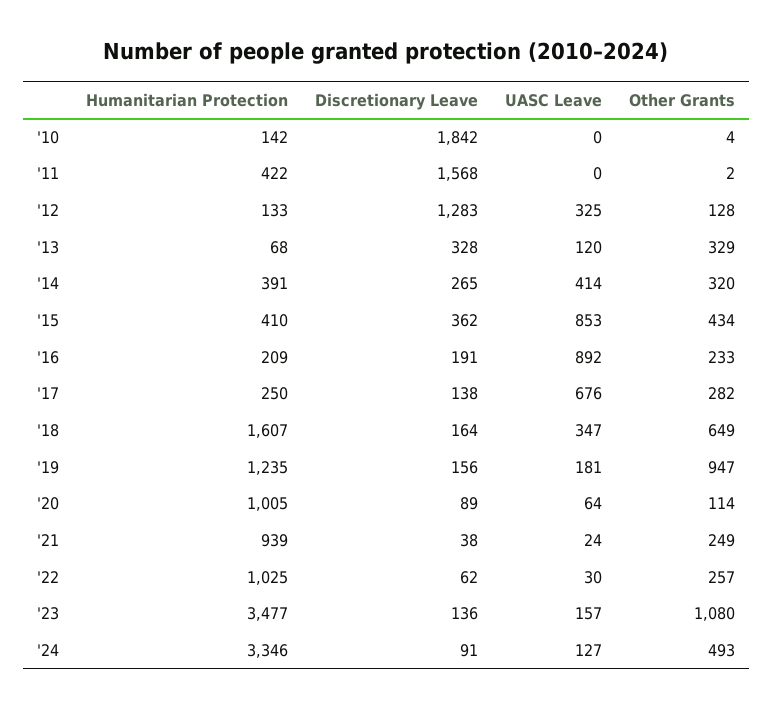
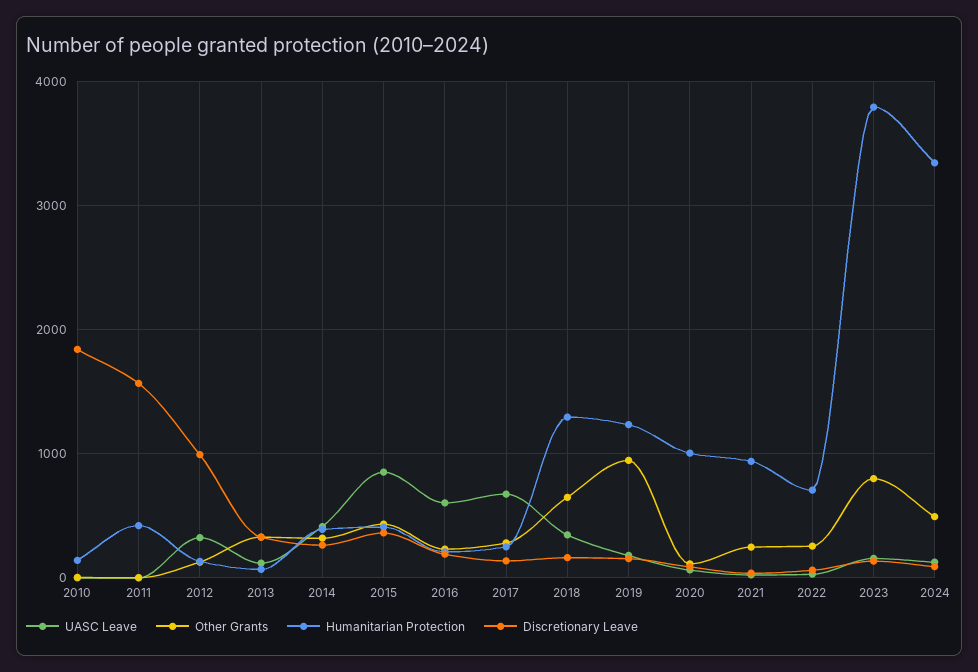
  {
    "Humanitarian Protection": {
      "'10": 142,
      "'11": 422,
      "'12": 133,
      "'13": 68,
      "'14": 391,
      "'15": 410,
      "'16": 209,
      "'17": 250,
-     "'18": 1607,
+     "'18": 1300,
      "'19": 1235,
      "'20": 1005,
      "'21": 939,
-     "'22": 1025,
+     "'22": 700,
-     "'23": 3477,
+     "'23": 3800,
      "'24": 3346
    },
    "Discretionary Leave": {
      "'10": 1842,
      "'11": 1568,
-     "'12": 1283,
+     "'12": 1000,
      "'13": 328,
      "'14": 265,
      "'15": 362,
      "'16": 191,
      "'17": 138,
      "'18": 164,
      "'19": 156,
      "'20": 89,
      "'21": 38,
      "'22": 62,
      "'23": 136,
      "'24": 91
    },
    "UASC Leave": {
      "'10": 0,
      "'11": 0,
      "'12": 325,
      "'13": 120,
      "'14": 414,
      "'15": 853,
-     "'16": 892,
+     "'16": 600,
      "'17": 676,
      "'18": 347,
      "'19": 181,
      "'20": 64,
      "'21": 24,
      "'22": 30,
      "'23": 157,
      "'24": 127
    },
    "Other Grants": {
      "'10": 4,
      "'11": 2,
      "'12": 128,
      "'13": 329,
      "'14": 320,
      "'15": 434,
      "'16": 233,
      "'17": 282,
      "'18": 649,
      "'19": 947,
      "'20": 114,
      "'21": 249,
      "'22": 257,
-     "'23": 1080,
+     "'23": 800,
      "'24": 493
    }
  }

